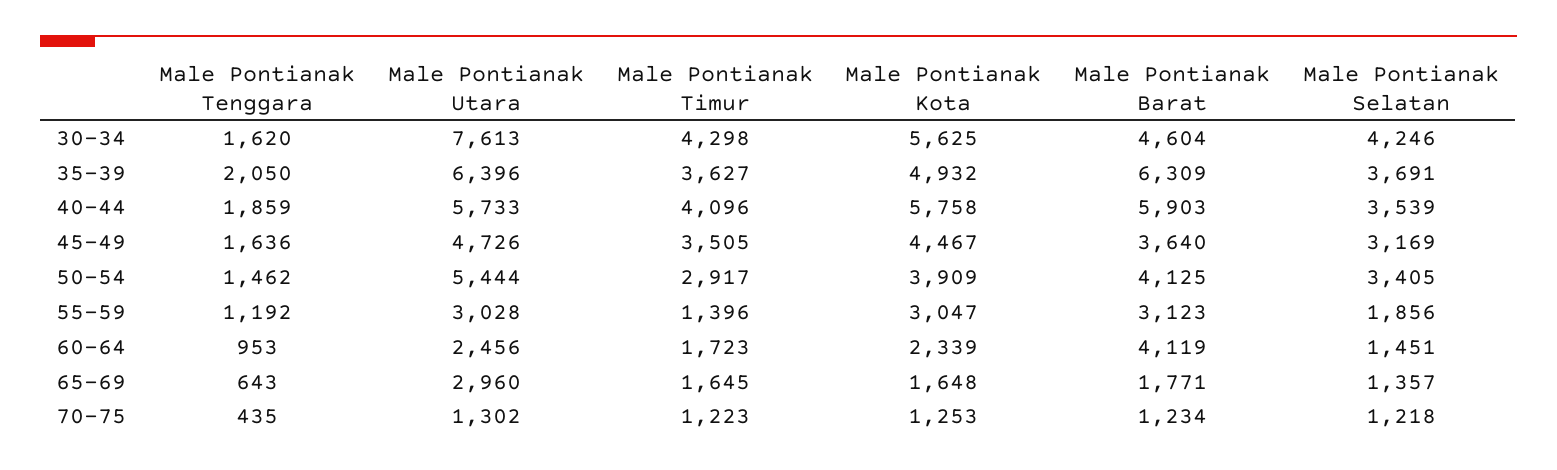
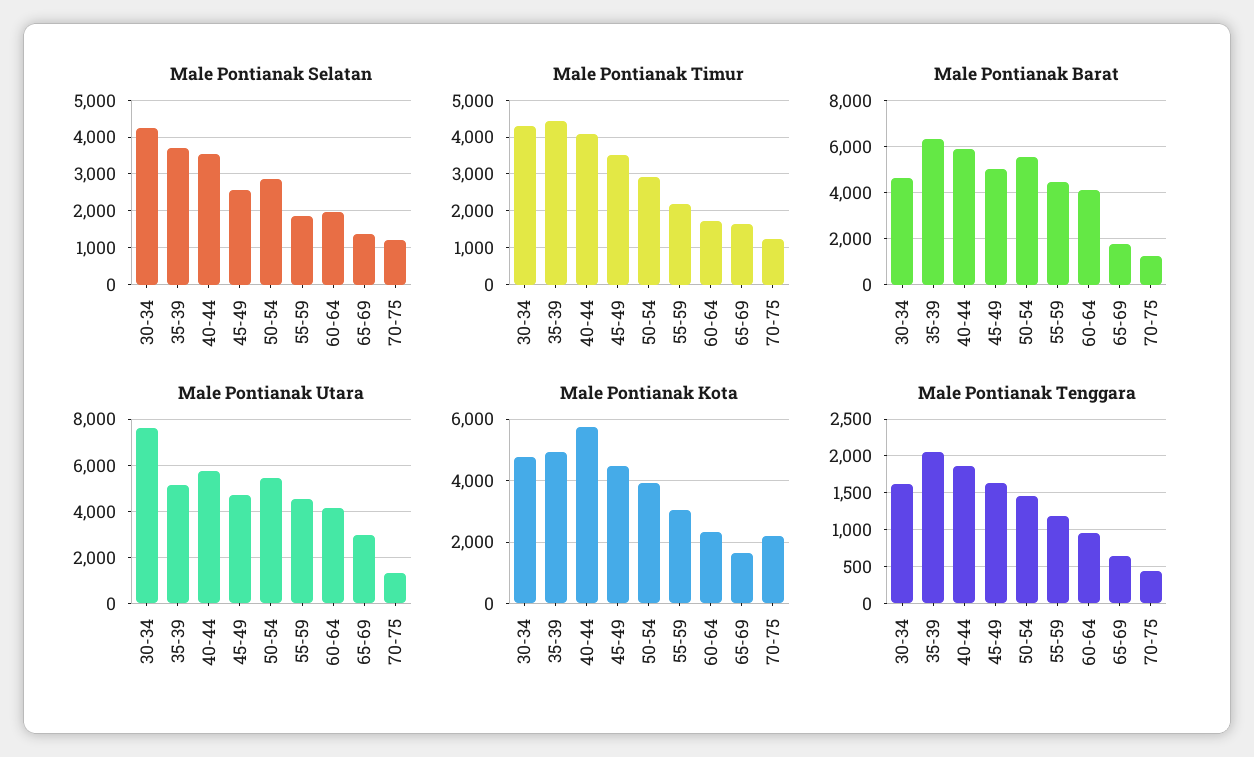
  {
    "Male Pontianak Tenggara": {
      "30-34": 1620,
      "35-39": 2050,
      "40-44": 1859,
      "45-49": 1636,
      "50-54": 1462,
      "55-59": 1192,
      "60-64": 953,
      "65-69": 643,
      "70-75": 435
    },
    "Male Pontianak Utara": {
      "30-34": 7613,
-     "35-39": 6396,
+     "35-39": 5000,
      "40-44": 5733,
      "45-49": 4726,
      "50-54": 5444,
-     "55-59": 3028,
+     "55-59": 4500,
-     "60-64": 2456,
+     "60-64": 4000,
      "65-69": 2960,
      "70-75": 1302
    },
    "Male Pontianak Timur": {
      "30-34": 4298,
-     "35-39": 3627,
+     "35-39": 4400,
      "40-44": 4096,
      "45-49": 3505,
      "50-54": 2917,
-     "55-59": 1396,
+     "55-59": 2200,
      "60-64": 1723,
      "65-69": 1645,
      "70-75": 1223
    },
    "Male Pontianak Kota": {
-     "30-34": 5625,
+     "30-34": 4800,
      "35-39": 4932,
      "40-44": 5758,
      "45-49": 4467,
      "50-54": 3909,
      "55-59": 3047,
      "60-64": 2339,
      "65-69": 1648,
-     "70-75": 1253
+     "70-75": 2200
    },
    "Male Pontianak Barat": {
      "30-34": 4604,
      "35-39": 6309,
      "40-44": 5903,
-     "45-49": 3640,
+     "45-49": 5000,
-     "50-54": 4125,
+     "50-54": 5500,
-     "55-59": 3123,
+     "55-59": 4500,
      "60-64": 4119,
      "65-69": 1771,
      "70-75": 1234
    },
    "Male Pontianak Selatan": {
      "30-34": 4246,
      "35-39": 3691,
      "40-44": 3539,
-     "45-49": 3169,
+     "45-49": 2600,
-     "50-54": 3405,
+     "50-54": 2800,
      "55-59": 1856,
-     "60-64": 1451,
+     "60-64": 2000,
      "65-69": 1357,
      "70-75": 1218
    }
  }

